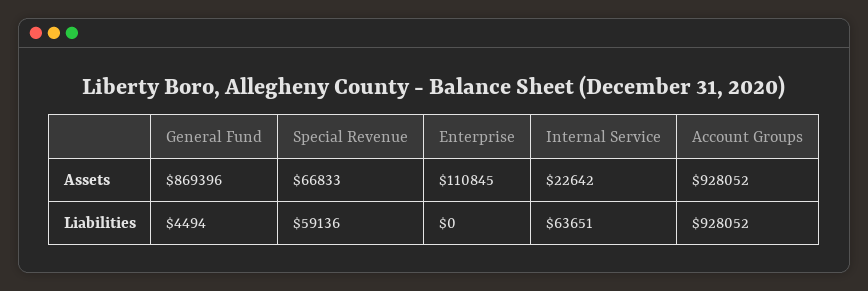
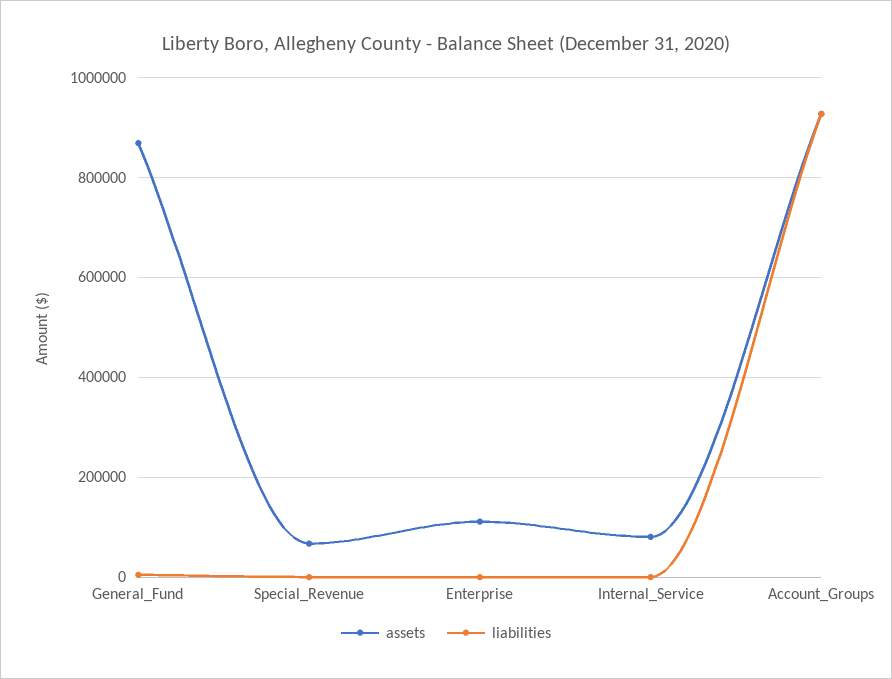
  {
    "Assets": {
      "General Fund": 869396,
      "Special Revenue": 66833,
      "Enterprise": 110845,
-     "Internal Service": 22642,
+     "Internal Service": 80000,
      "Account Groups": 928052
    },
    "Liabilities": {
      "General Fund": 4494,
-     "Special Revenue": 59136,
+     "Special Revenue": 0,
      "Enterprise": 0,
-     "Internal Service": 63651,
+     "Internal Service": 0,
      "Account Groups": 928052
    }
  }

